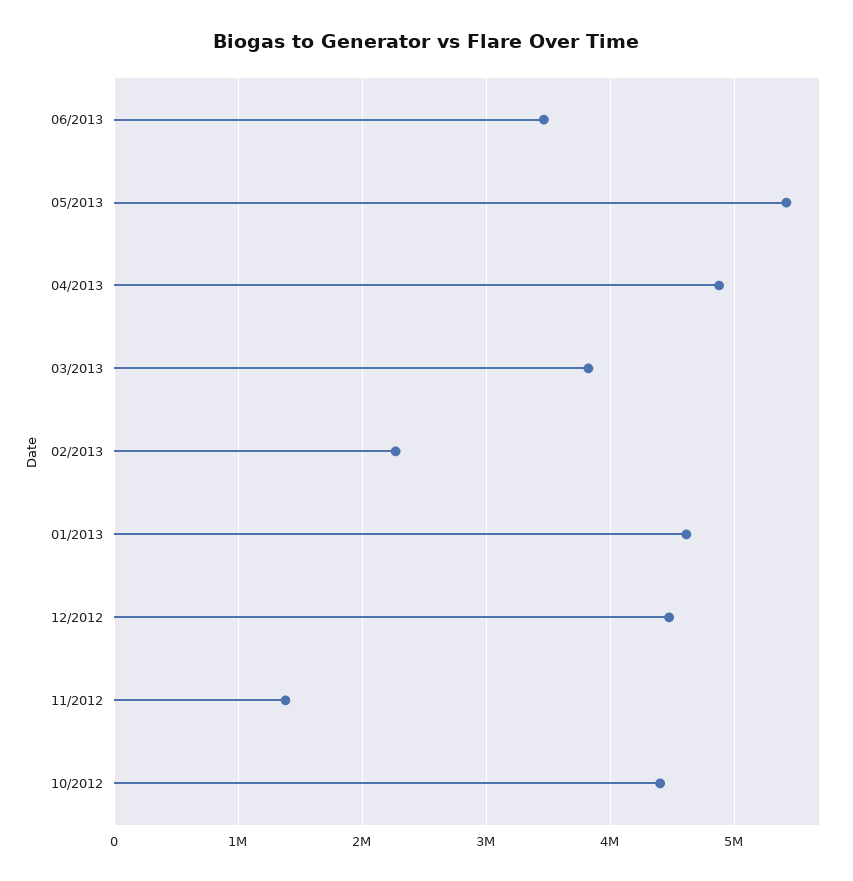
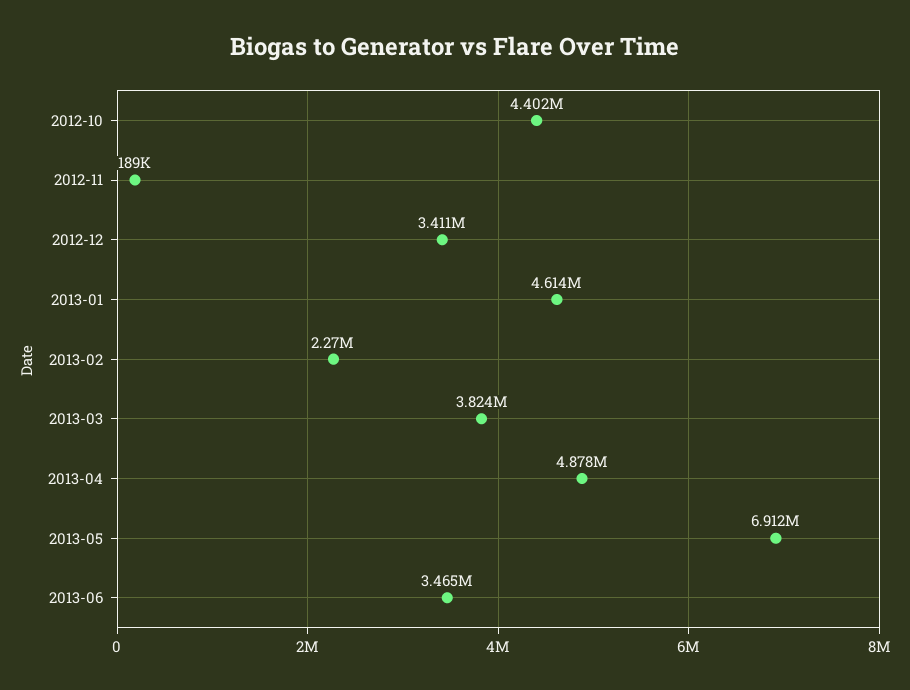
  {
    "06/2013": 3465000,
-   "05/2013": 5400000,
+   "05/2013": 6912000,
    "04/2013": 4878000,
    "03/2013": 3824000,
    "02/2013": 2270000,
    "01/2013": 4614000,
-   "12/2012": 4500000,
+   "12/2012": 3411000,
-   "11/2012": 1400000,
+   "11/2012": 189000,
    "10/2012": 4402000
  }

